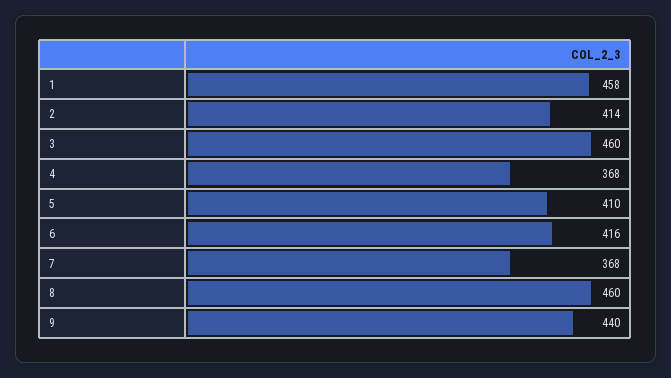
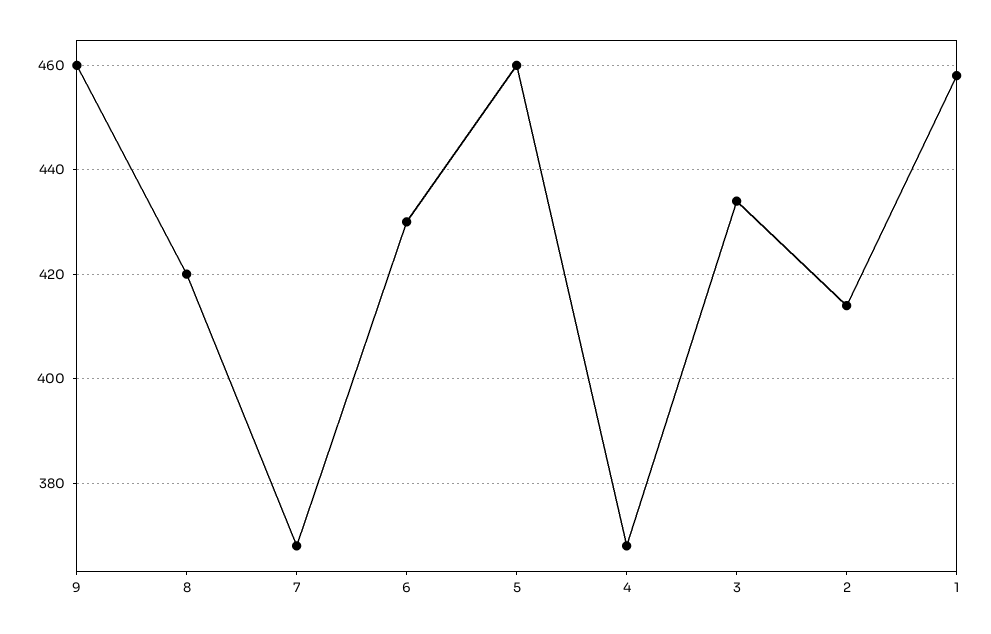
  {
    "1": 458,
    "2": 414,
-   "3": 460,
+   "3": 435,
    "4": 368,
-   "5": 410,
+   "5": 460,
-   "6": 416,
+   "6": 430,
    "7": 368,
-   "8": 460,
+   "8": 420,
-   "9": 440
+   "9": 460
  }

